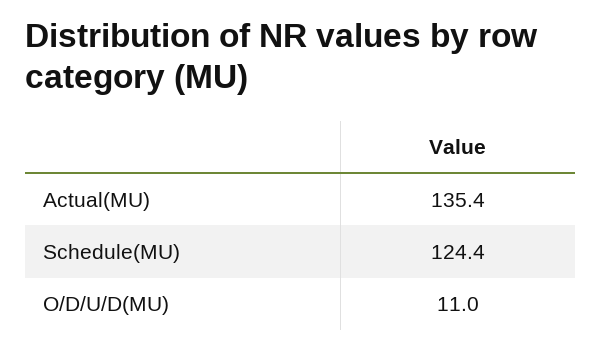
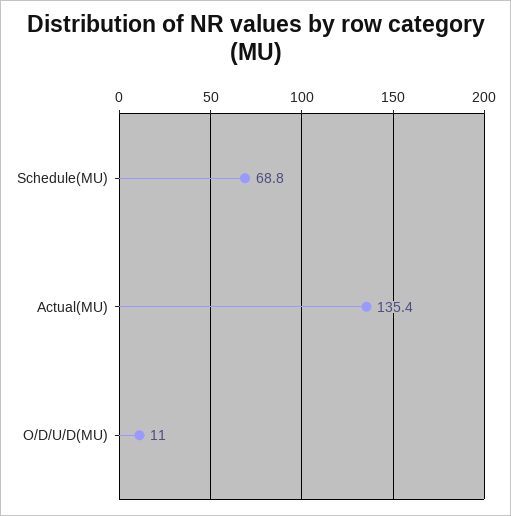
  {
    "Actual(MU)": 135.4,
-   "Schedule(MU)": 124.4,
+   "Schedule(MU)": 68.8,
    "O/D/U/D(MU)": 11
  }

